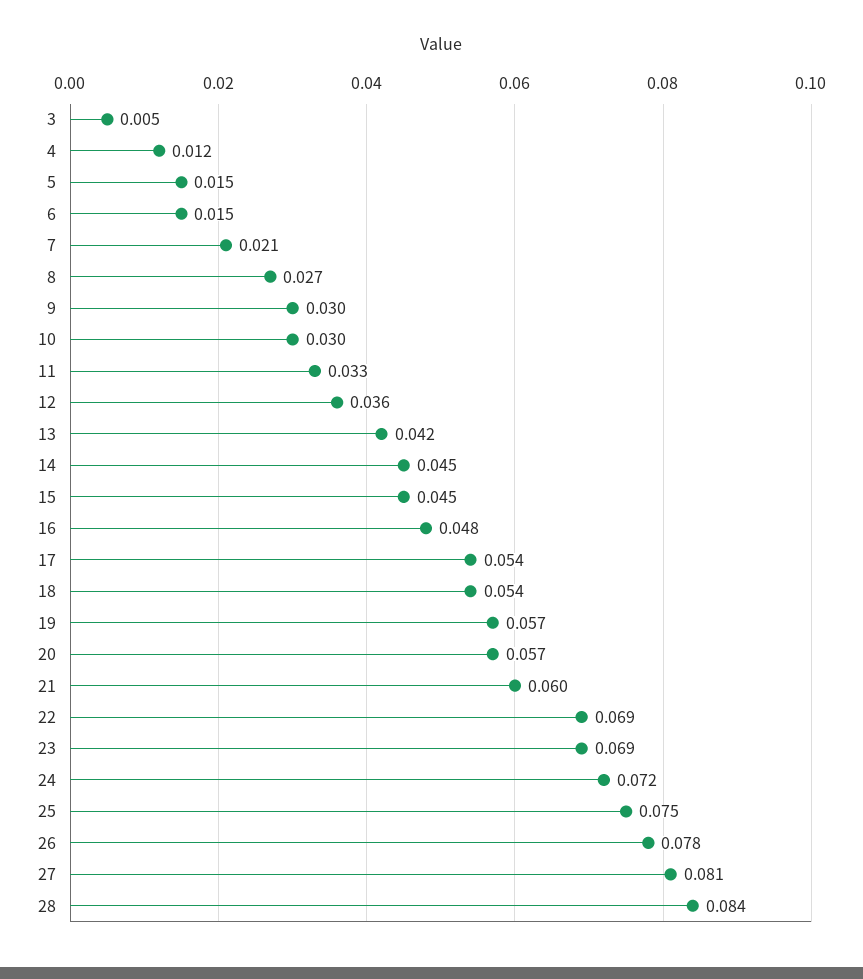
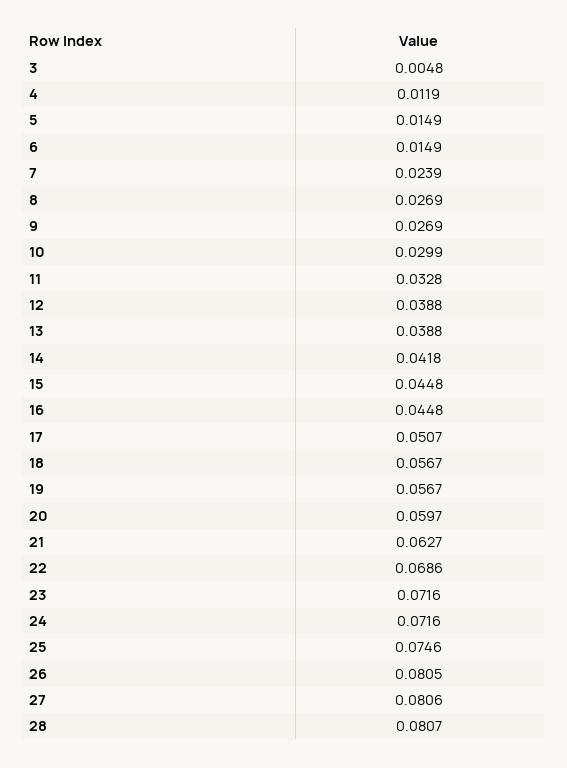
  {
    "3": 0.0048,
    "4": 0.0119,
    "5": 0.0149,
    "6": 0.0149,
-   "7": 0.021,
+   "7": 0.0239,
    "8": 0.0269,
-   "9": 0.03,
+   "9": 0.0269,
    "10": 0.0299,
    "11": 0.0328,
-   "12": 0.036,
+   "12": 0.0388,
-   "13": 0.042,
+   "13": 0.0388,
-   "14": 0.045,
+   "14": 0.0418,
    "15": 0.0448,
-   "16": 0.048,
+   "16": 0.0448,
-   "17": 0.054,
+   "17": 0.0507,
-   "18": 0.054,
+   "18": 0.0567,
    "19": 0.0567,
-   "20": 0.057,
+   "20": 0.0597,
-   "21": 0.06,
+   "21": 0.0627,
    "22": 0.0686,
-   "23": 0.069,
+   "23": 0.0716,
    "24": 0.0716,
    "25": 0.0746,
-   "26": 0.078,
+   "26": 0.0805,
    "27": 0.0806,
-   "28": 0.084
+   "28": 0.0807
  }

